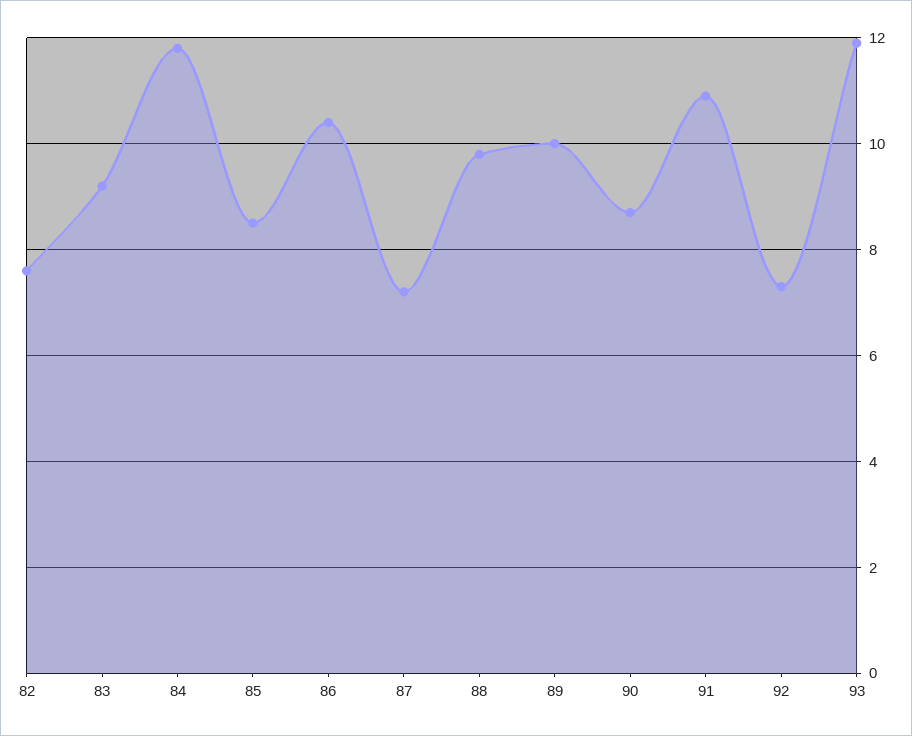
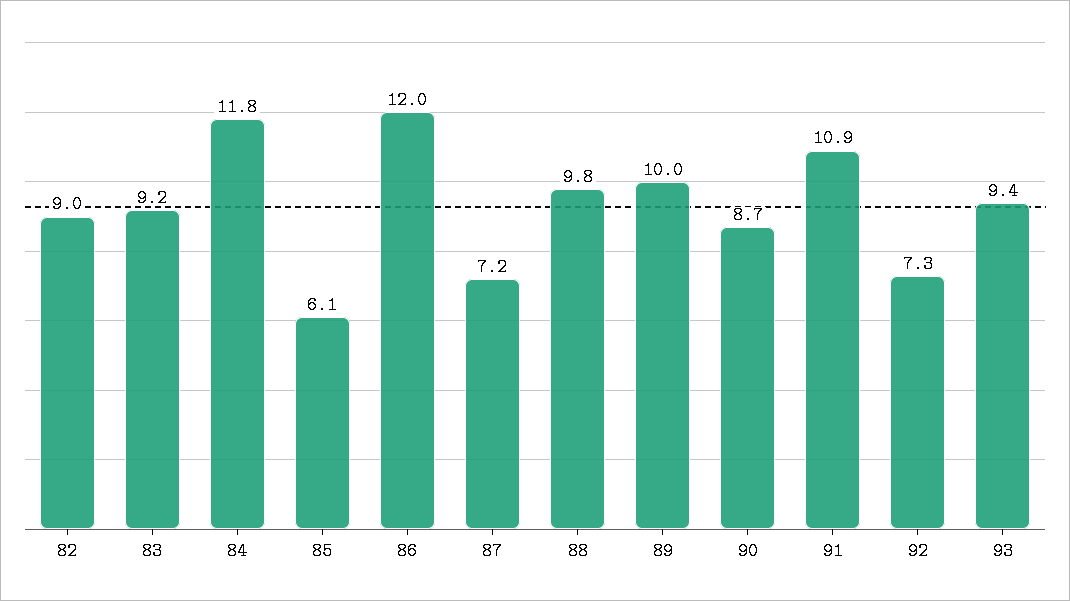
  {
-   "82": 7.5,
+   "82": 9,
    "83": 9.2,
    "84": 11.8,
-   "85": 8.5,
+   "85": 6.1,
-   "86": 10.5,
+   "86": 12,
    "87": 7.2,
    "88": 9.8,
    "89": 10,
    "90": 8.7,
    "91": 10.9,
    "92": 7.3,
-   "93": 12
+   "93": 9.4
  }

